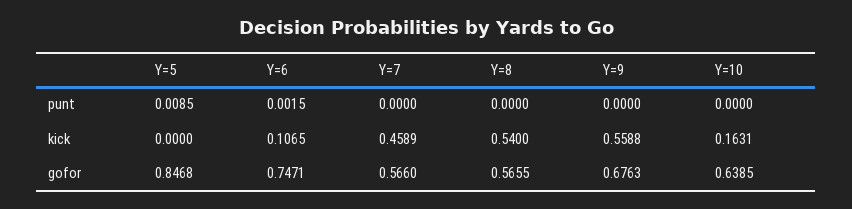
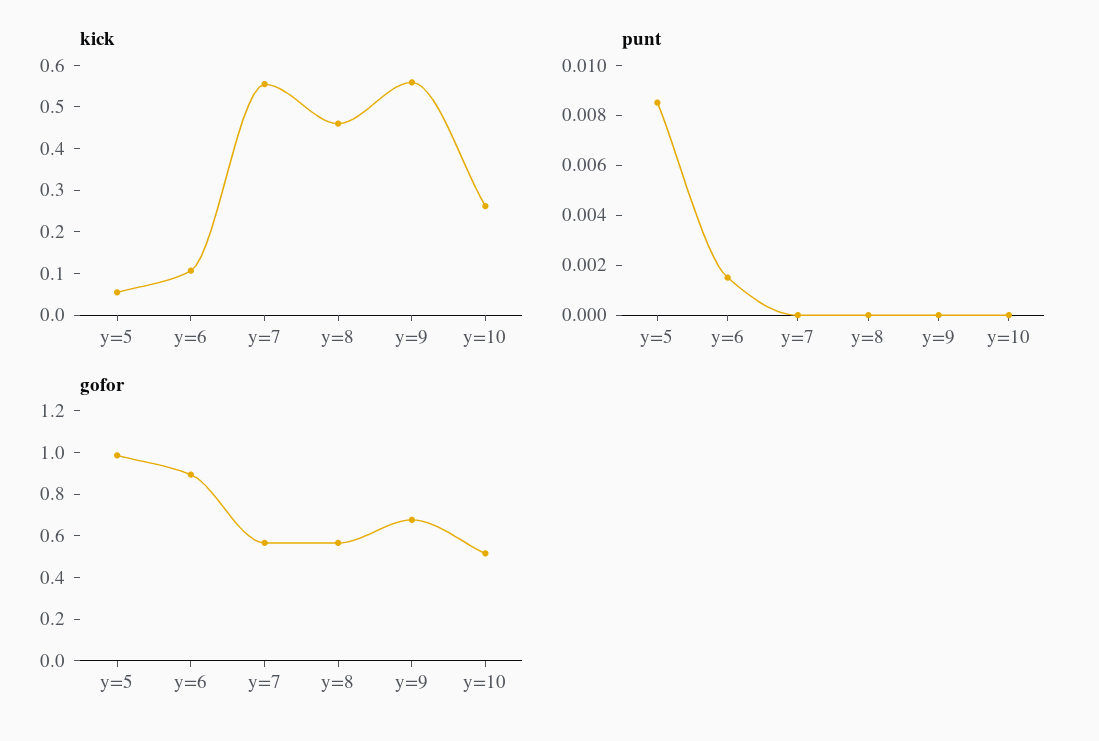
  {
    "punt": {
      "Y=5": 0.0085,
      "Y=6": 0.0015,
      "Y=7": 0,
      "Y=8": 0,
      "Y=9": 0,
      "Y=10": 0
    },
    "kick": {
-     "Y=5": 0,
+     "Y=5": 0.06,
      "Y=6": 0.1065,
-     "Y=7": 0.4589,
+     "Y=7": 0.56,
-     "Y=8": 0.54,
+     "Y=8": 0.46,
      "Y=9": 0.5588,
-     "Y=10": 0.1631
+     "Y=10": 0.26
    },
    "gofor": {
-     "Y=5": 0.8468,
+     "Y=5": 1,
-     "Y=6": 0.7471,
+     "Y=6": 0.9,
      "Y=7": 0.566,
      "Y=8": 0.5655,
      "Y=9": 0.6763,
-     "Y=10": 0.6385
+     "Y=10": 0.5
    }
  }

